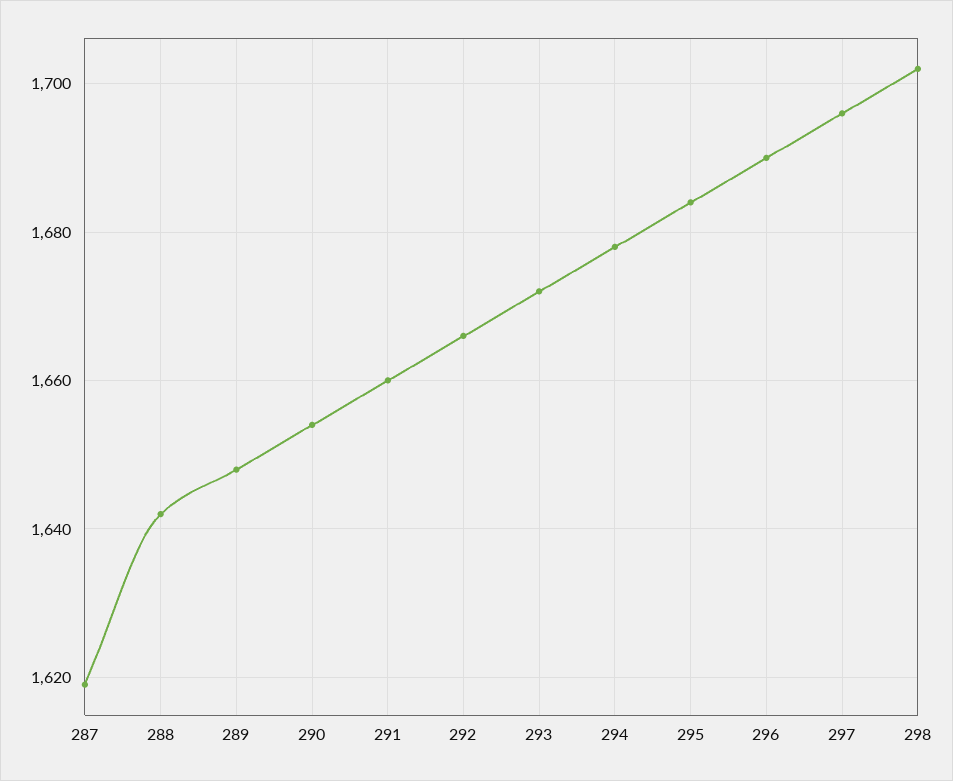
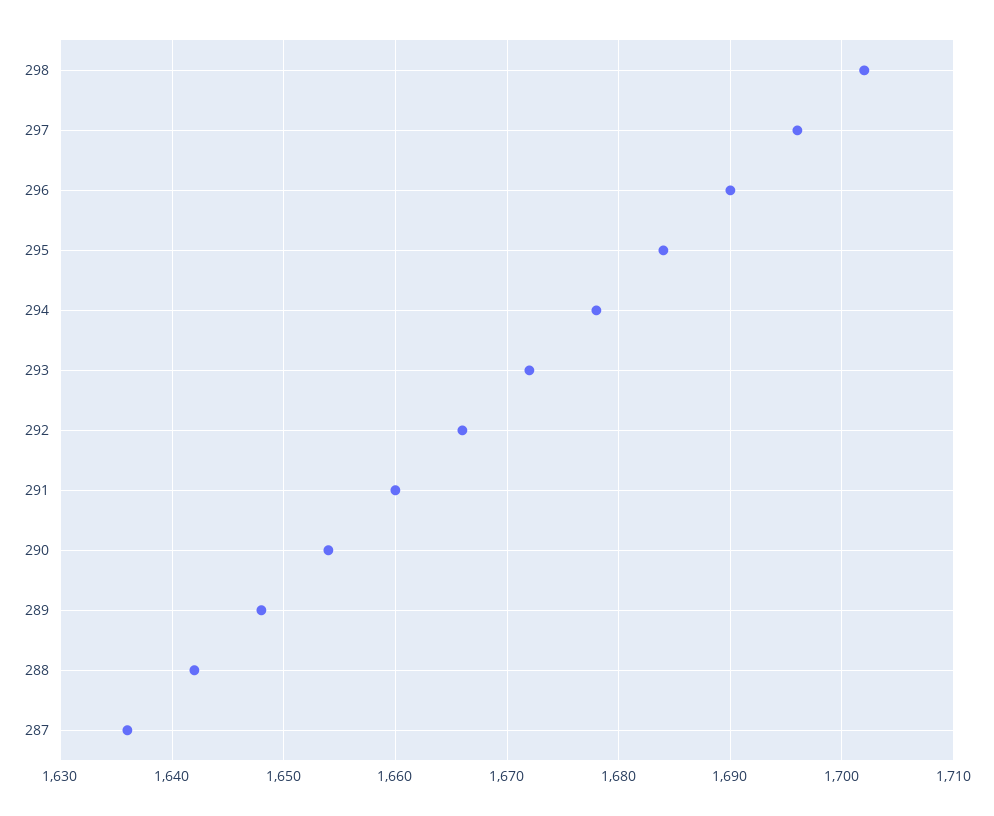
  {
-   "287": 1620,
+   "287": 1636,
    "288": 1642,
    "289": 1648,
    "290": 1654,
    "291": 1660,
    "292": 1666,
    "293": 1672,
    "294": 1678,
    "295": 1684,
    "296": 1690,
    "297": 1696,
    "298": 1702
  }

